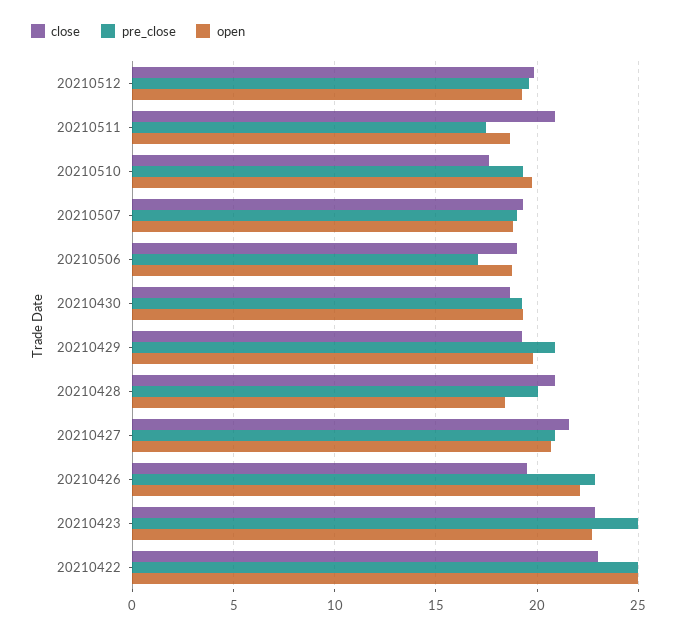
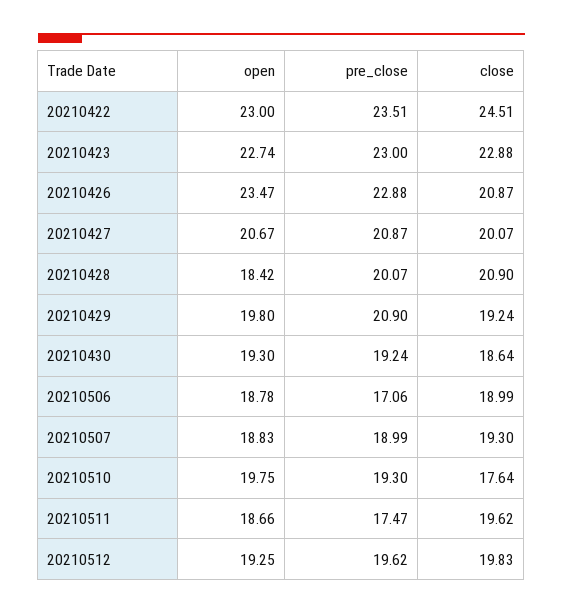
  {
    "close": {
      "20210512": 19.83,
-     "20210511": 21,
+     "20210511": 19.62,
      "20210510": 17.64,
      "20210507": 19.3,
      "20210506": 18.99,
      "20210430": 18.64,
      "20210429": 19.24,
      "20210428": 20.9,
-     "20210427": 21.5,
+     "20210427": 20.07,
-     "20210426": 19.5,
+     "20210426": 20.87,
      "20210423": 22.88,
-     "20210422": 23
+     "20210422": 24.51
    },
    "pre_close": {
      "20210512": 19.62,
      "20210511": 17.47,
      "20210510": 19.3,
      "20210507": 18.99,
      "20210506": 17.06,
      "20210430": 19.24,
      "20210429": 20.9,
      "20210428": 20.07,
      "20210427": 20.87,
      "20210426": 22.88,
-     "20210423": 25,
+     "20210423": 23,
-     "20210422": 25
+     "20210422": 23.51
    },
    "open": {
      "20210512": 19.25,
      "20210511": 18.66,
      "20210510": 19.75,
      "20210507": 18.83,
      "20210506": 18.78,
      "20210430": 19.3,
      "20210429": 19.8,
      "20210428": 18.42,
      "20210427": 20.67,
-     "20210426": 22,
+     "20210426": 23.47,
      "20210423": 22.74,
-     "20210422": 25
+     "20210422": 23
    }
  }

